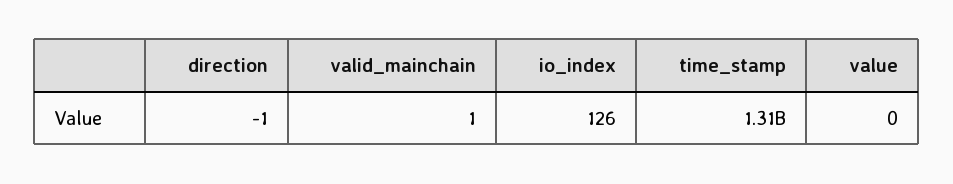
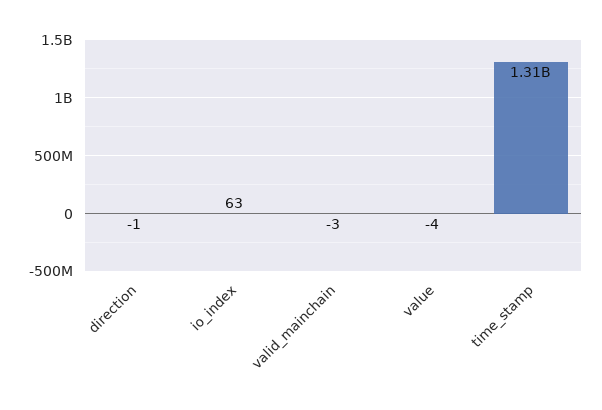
  {
    "direction": -1,
-   "valid_mainchain": 1,
+   "valid_mainchain": -3,
-   "io_index": 126,
+   "io_index": 63,
    "time_stamp": 1310000000,
-   "value": 0
+   "value": -4
  }

